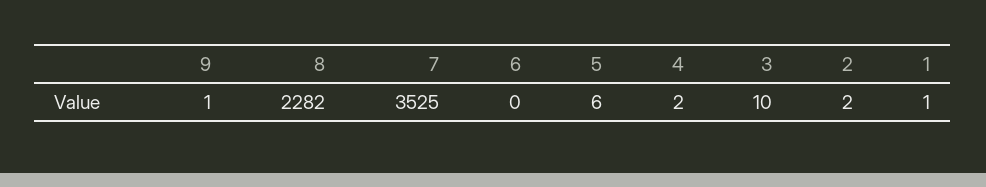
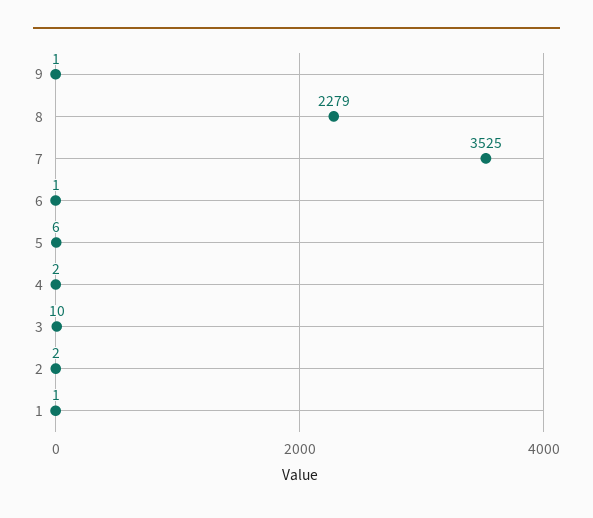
  {
    "9": 1,
-   "8": 2282,
+   "8": 2279,
    "7": 3525,
-   "6": 0,
+   "6": 1,
    "5": 6,
    "4": 2,
    "3": 10,
    "2": 2,
    "1": 1
  }

